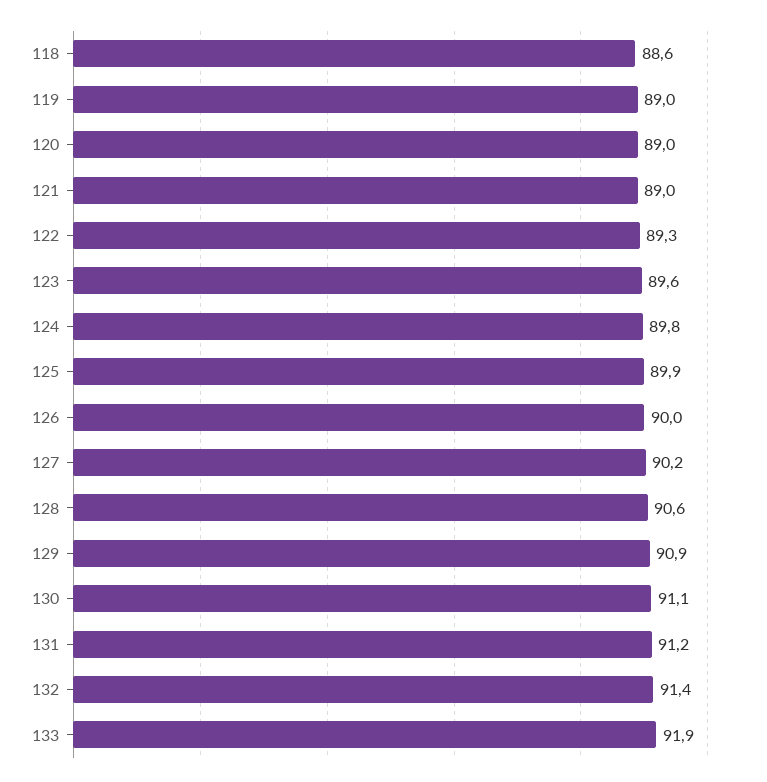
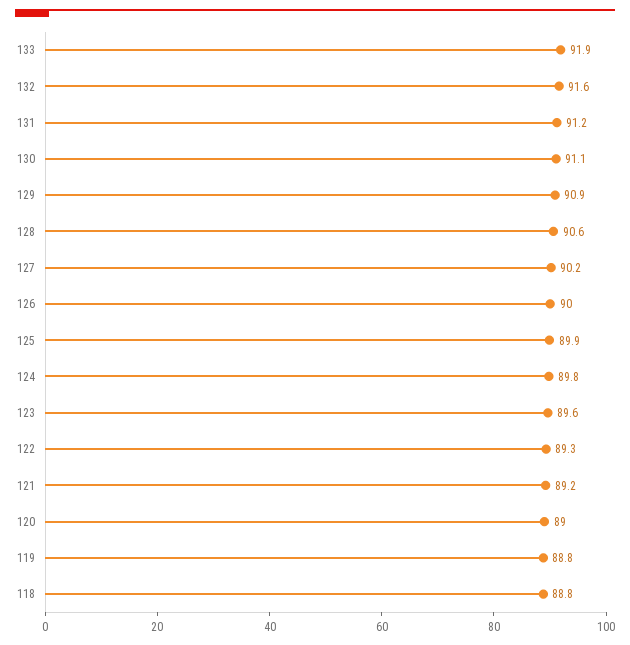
  {
-   "118": 88.6,
+   "118": 88.8,
-   "119": 89,
+   "119": 88.8,
    "120": 89,
-   "121": 89,
+   "121": 89.2,
    "122": 89.3,
    "123": 89.6,
    "124": 89.8,
    "125": 89.9,
    "126": 90,
    "127": 90.2,
    "128": 90.6,
    "129": 90.9,
    "130": 91.1,
    "131": 91.2,
-   "132": 91.4,
+   "132": 91.6,
    "133": 91.9
  }

